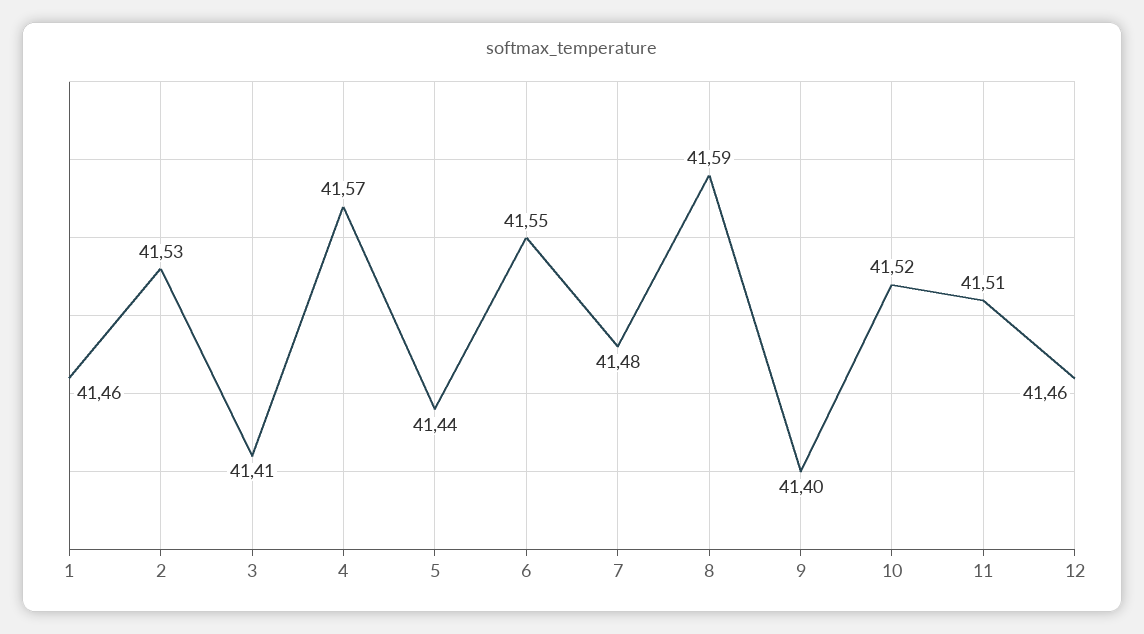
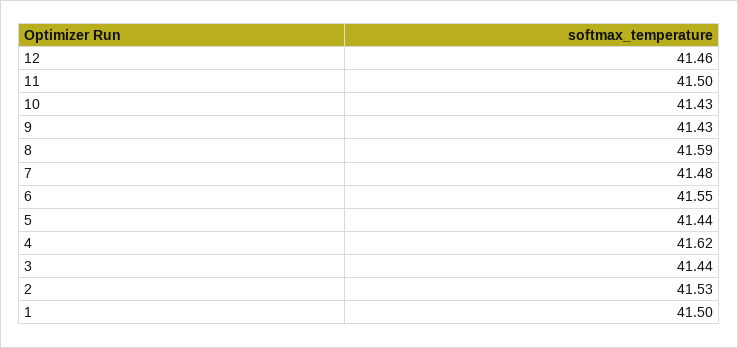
  {
-   "1": 41.46,
+   "1": 41.5,
    "2": 41.53,
-   "3": 41.41,
+   "3": 41.44,
-   "4": 41.57,
+   "4": 41.62,
    "5": 41.44,
    "6": 41.55,
    "7": 41.48,
    "8": 41.59,
-   "9": 41.4,
+   "9": 41.43,
-   "10": 41.52,
+   "10": 41.43,
-   "11": 41.51,
+   "11": 41.5,
    "12": 41.46
  }

